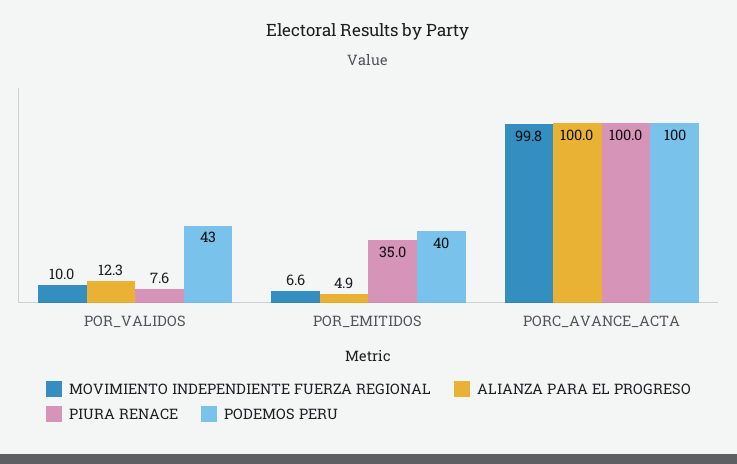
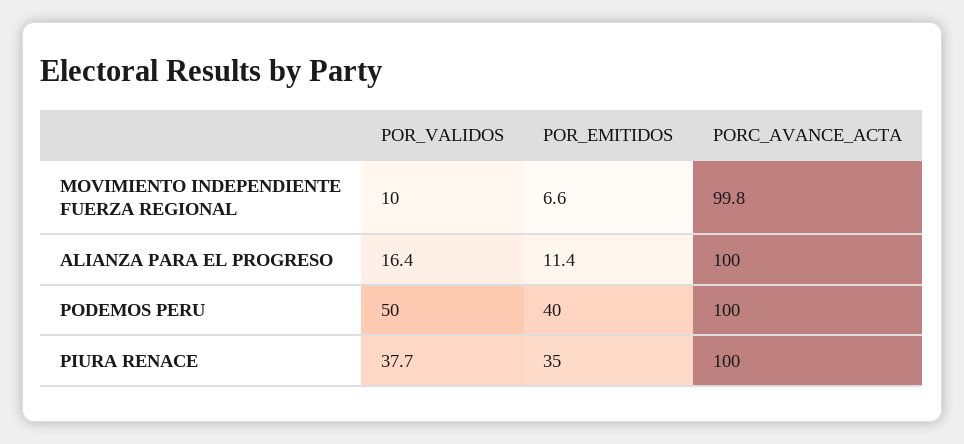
  {
    "MOVIMIENTO INDEPENDIENTE FUERZA REGIONAL": {
      "POR_VALIDOS": 10,
      "POR_EMITIDOS": 6.6,
      "PORC_AVANCE_ACTA": 99.8
    },
    "ALIANZA PARA EL PROGRESO": {
-     "POR_VALIDOS": 12.3,
+     "POR_VALIDOS": 16.4,
-     "POR_EMITIDOS": 4.9,
+     "POR_EMITIDOS": 11.4,
      "PORC_AVANCE_ACTA": 100
    },
    "PIURA RENACE": {
-     "POR_VALIDOS": 7.6,
+     "POR_VALIDOS": 37.7,
      "POR_EMITIDOS": 35,
      "PORC_AVANCE_ACTA": 100
    },
    "PODEMOS PERU": {
-     "POR_VALIDOS": 43,
+     "POR_VALIDOS": 50,
      "POR_EMITIDOS": 40,
      "PORC_AVANCE_ACTA": 100
    }
  }

